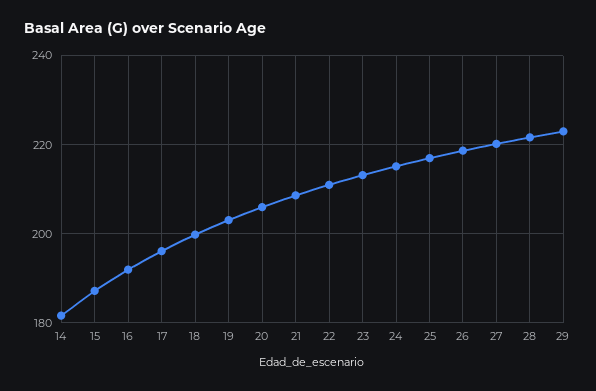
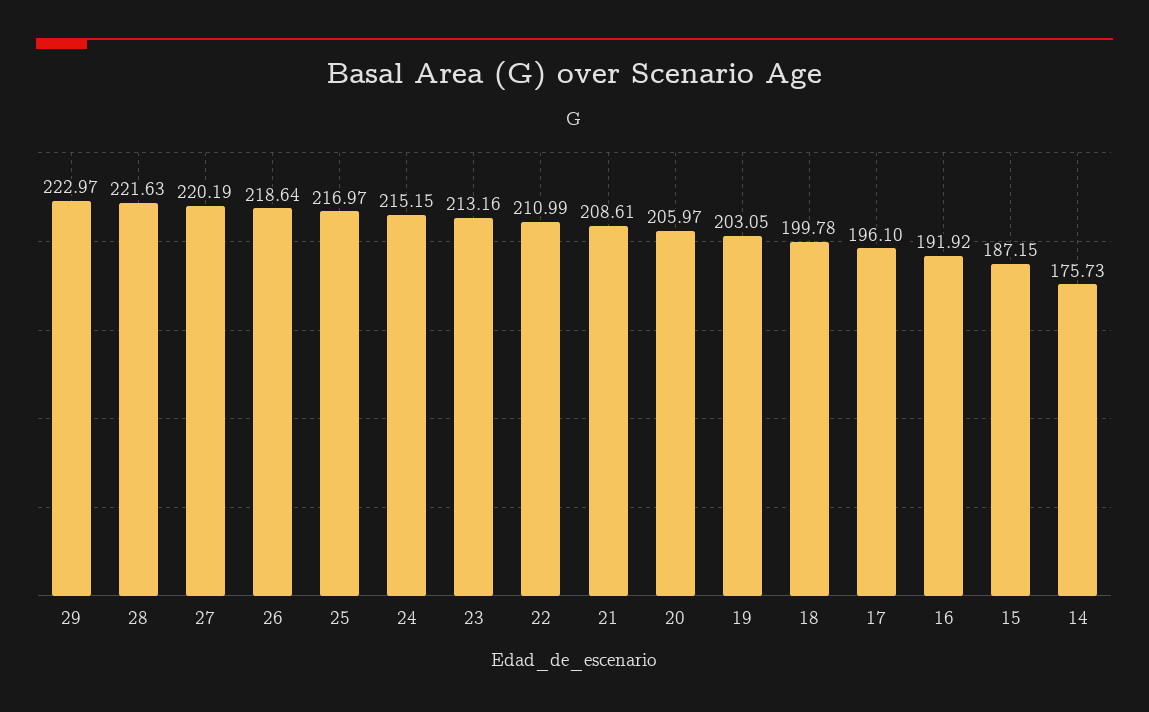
  {
-   "14": 182,
+   "14": 175.73,
    "15": 187.15,
    "16": 191.92,
    "17": 196.1,
    "18": 199.78,
    "19": 203.05,
    "20": 205.97,
    "21": 208.61,
    "22": 210.99,
    "23": 213.16,
    "24": 215.15,
    "25": 216.97,
    "26": 218.64,
    "27": 220.19,
    "28": 221.63,
    "29": 222.97
  }

